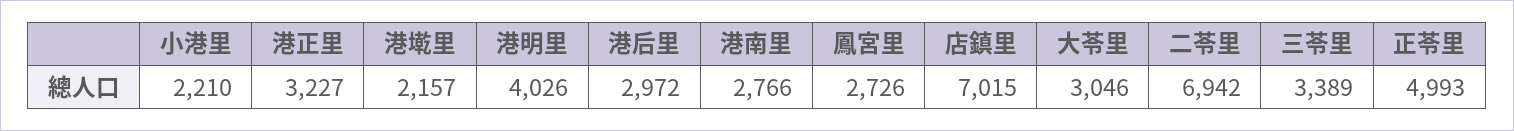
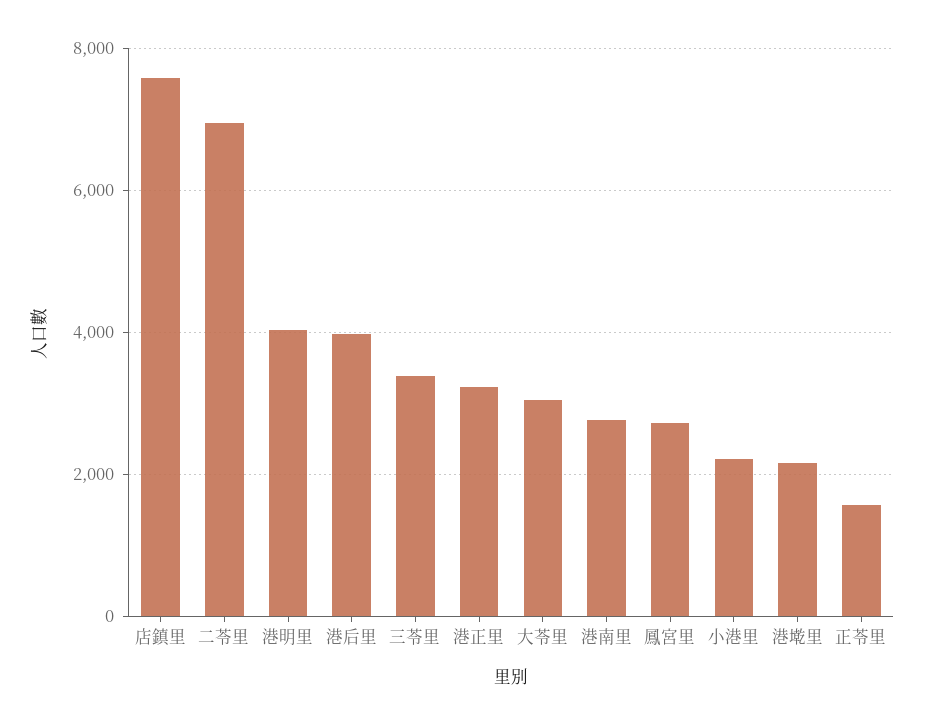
  {
    "小港里": 2210,
    "港正里": 3227,
    "港墘里": 2157,
    "港明里": 4026,
-   "港后里": 2972,
+   "港后里": 4000,
    "港南里": 2766,
    "鳳宮里": 2726,
-   "店鎮里": 7015,
+   "店鎮里": 7600,
    "大苓里": 3046,
    "二苓里": 6942,
    "三苓里": 3389,
-   "正苓里": 4993
+   "正苓里": 1600
  }

